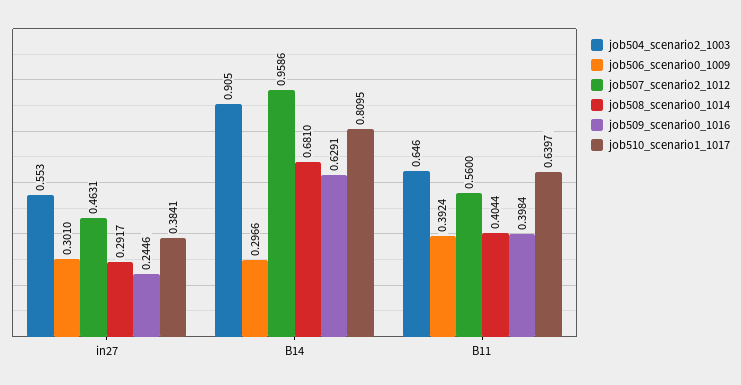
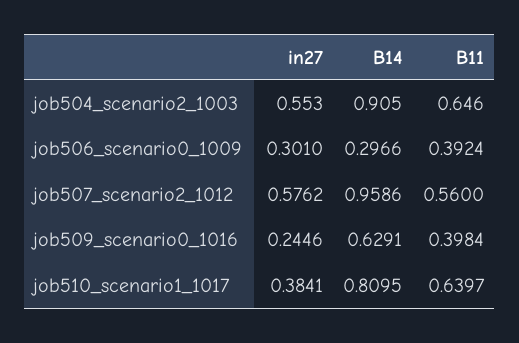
  {
    "job504_scenario2_1003": {
      "in27": 0.553,
      "B14": 0.905,
      "B11": 0.646
    },
    "job506_scenario0_1009": {
      "in27": 0.301,
      "B14": 0.2966,
      "B11": 0.3924
    },
    "job507_scenario2_1012": {
-     "in27": 0.4631,
+     "in27": 0.5762,
      "B14": 0.9586,
      "B11": 0.56
    },
-   "job508_scenario0_1014": {
-     "in27": 0.2917,
-     "B14": 0.681,
-     "B11": 0.4044
-   },
    "job509_scenario0_1016": {
      "in27": 0.2446,
      "B14": 0.6291,
      "B11": 0.3984
    },
    "job510_scenario1_1017": {
      "in27": 0.3841,
      "B14": 0.8095,
      "B11": 0.6397
    }
  }

